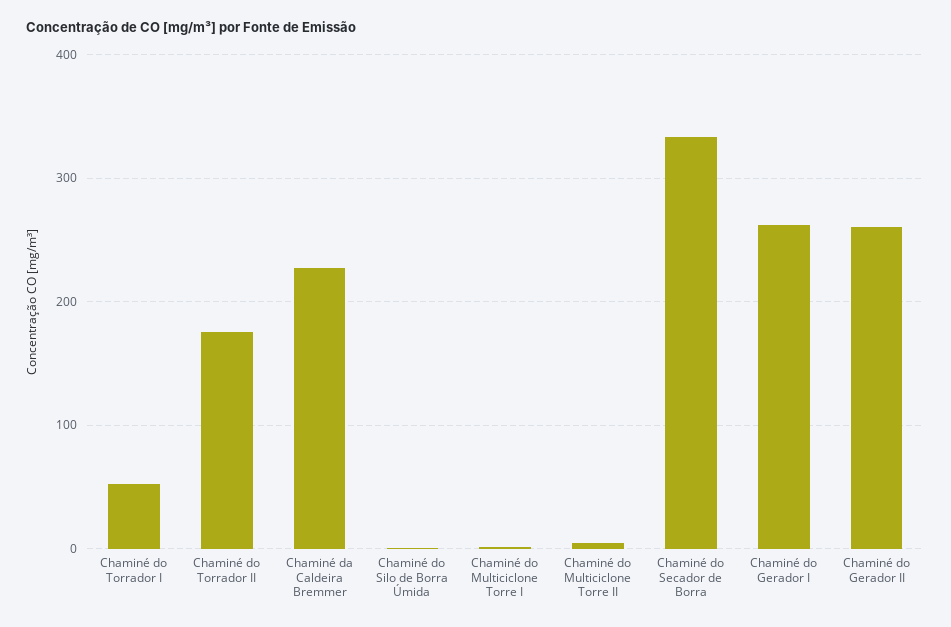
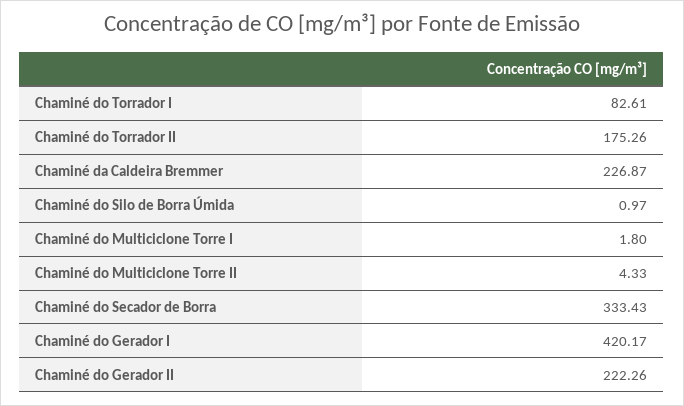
  {
-   "Chaminé do Torrador I": 50,
+   "Chaminé do Torrador I": 82.61,
    "Chaminé do Torrador II": 175.26,
    "Chaminé da Caldeira Bremmer": 226.87,
    "Chaminé do Silo de Borra Úmida": 0.97,
    "Chaminé do Multiciclone Torre I": 1.8,
    "Chaminé do Multiciclone Torre II": 4.33,
    "Chaminé do Secador de Borra": 333.43,
-   "Chaminé do Gerador I": 260,
+   "Chaminé do Gerador I": 420.17,
-   "Chaminé do Gerador II": 260
+   "Chaminé do Gerador II": 222.26
  }

